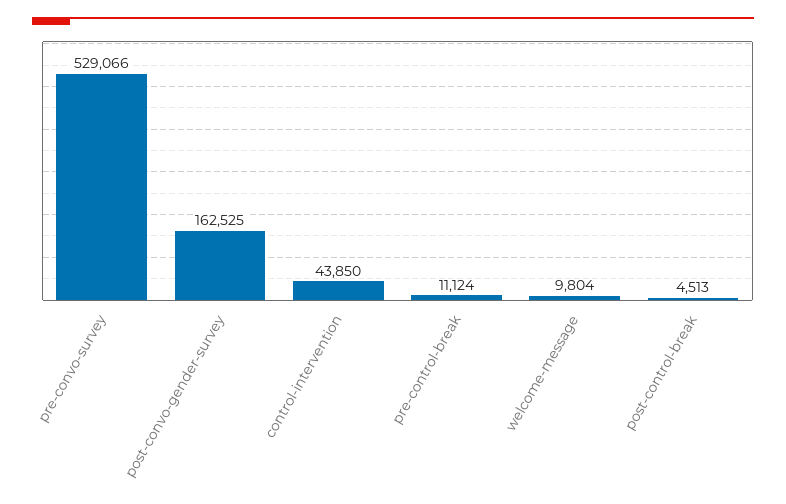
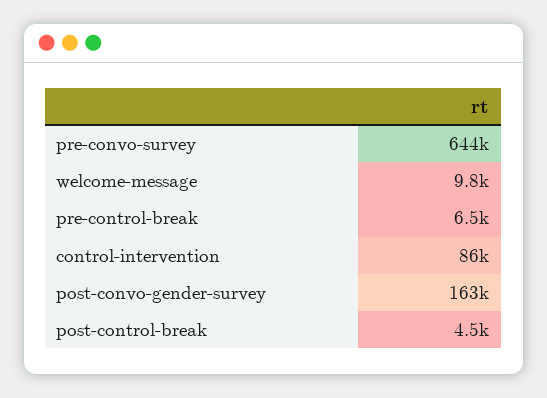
  {
-   "pre-convo-survey": 529066,
+   "pre-convo-survey": 644000,
    "post-convo-gender-survey": 162525,
-   "control-intervention": 43850,
+   "control-intervention": 86000,
-   "pre-control-break": 11124,
+   "pre-control-break": 6500,
    "welcome-message": 9804,
    "post-control-break": 4513
  }

